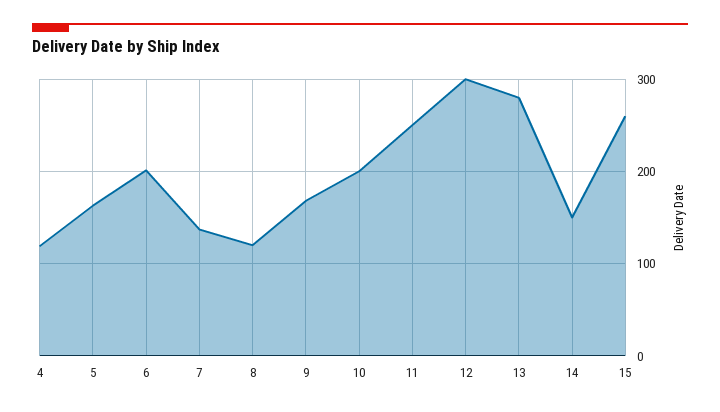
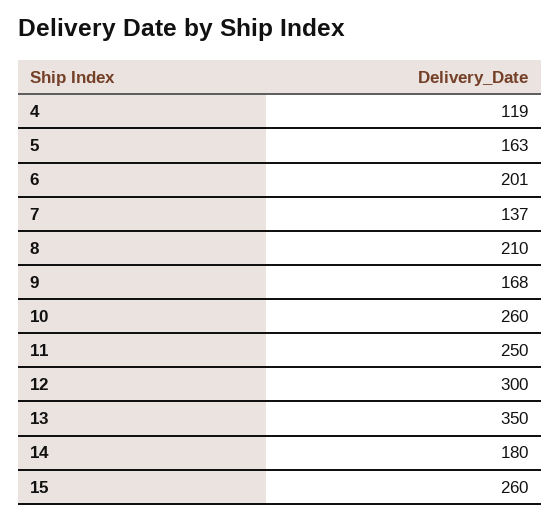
  {
    "4": 119,
    "5": 163,
    "6": 201,
    "7": 137,
-   "8": 120,
+   "8": 210,
    "9": 168,
-   "10": 200,
+   "10": 260,
    "11": 250,
    "12": 300,
-   "13": 280,
+   "13": 350,
-   "14": 150,
+   "14": 180,
    "15": 260
  }

